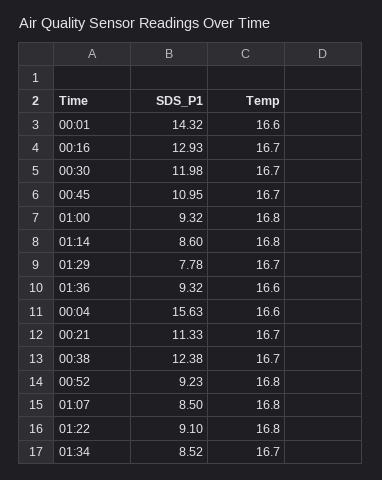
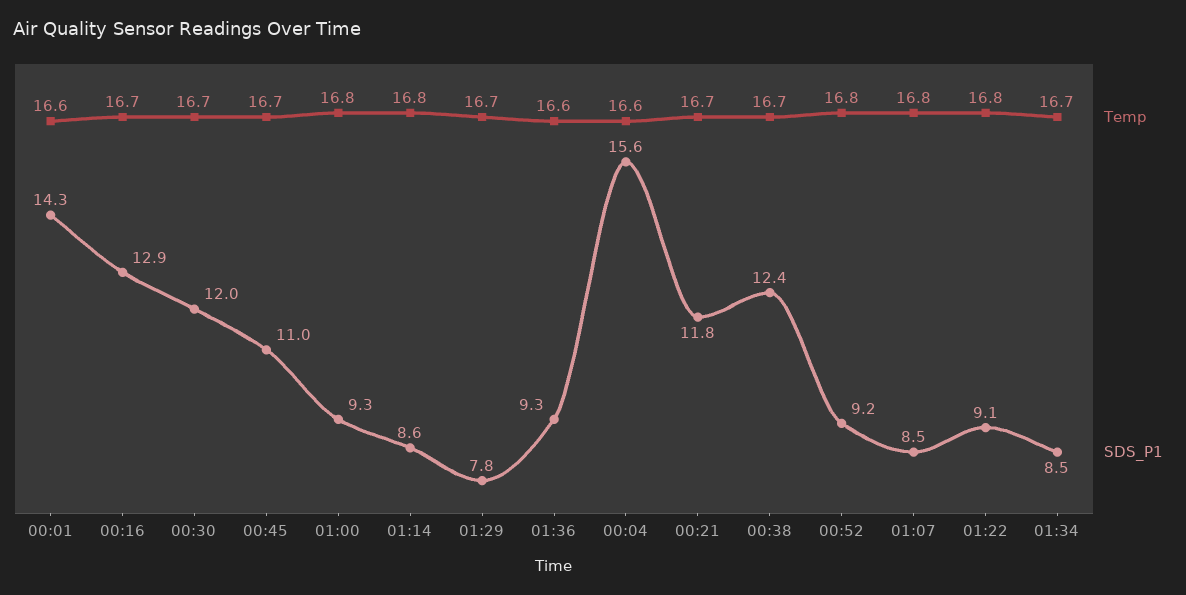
  {
    "SDS_P1": {
      "00:01": 14.32,
      "00:16": 12.93,
      "00:30": 11.98,
      "00:45": 10.95,
      "01:00": 9.32,
      "01:14": 8.6,
      "01:29": 7.78,
      "01:36": 9.32,
      "00:04": 15.63,
-     "00:21": 11.33,
+     "00:21": 11.8,
      "00:38": 12.38,
      "00:52": 9.23,
      "01:07": 8.5,
      "01:22": 9.1,
      "01:34": 8.52
    },
    "Temp": {
      "00:01": 16.6,
      "00:16": 16.7,
      "00:30": 16.7,
      "00:45": 16.7,
      "01:00": 16.8,
      "01:14": 16.8,
      "01:29": 16.7,
      "01:36": 16.6,
      "00:04": 16.6,
      "00:21": 16.7,
      "00:38": 16.7,
      "00:52": 16.8,
      "01:07": 16.8,
      "01:22": 16.8,
      "01:34": 16.7
    }
  }

